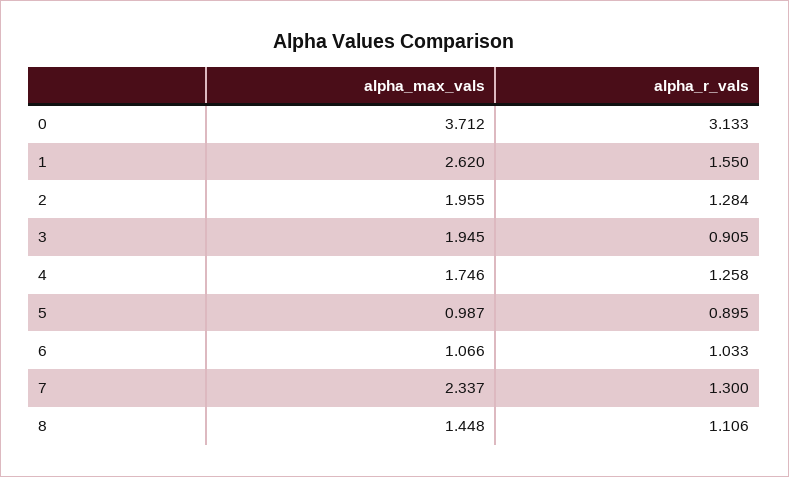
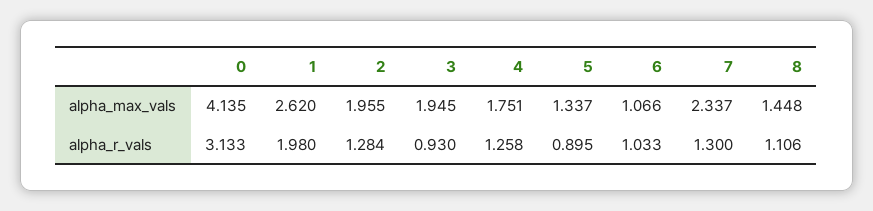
  {
    "alpha_max_vals": {
-     "0": 3.712,
+     "0": 4.135,
      "1": 2.62,
      "2": 1.955,
      "3": 1.945,
-     "4": 1.746,
+     "4": 1.751,
-     "5": 0.987,
+     "5": 1.337,
      "6": 1.066,
      "7": 2.337,
      "8": 1.448
    },
    "alpha_r_vals": {
      "0": 3.133,
-     "1": 1.55,
+     "1": 1.98,
      "2": 1.284,
-     "3": 0.905,
+     "3": 0.93,
      "4": 1.258,
      "5": 0.895,
      "6": 1.033,
      "7": 1.3,
      "8": 1.106
    }
  }

